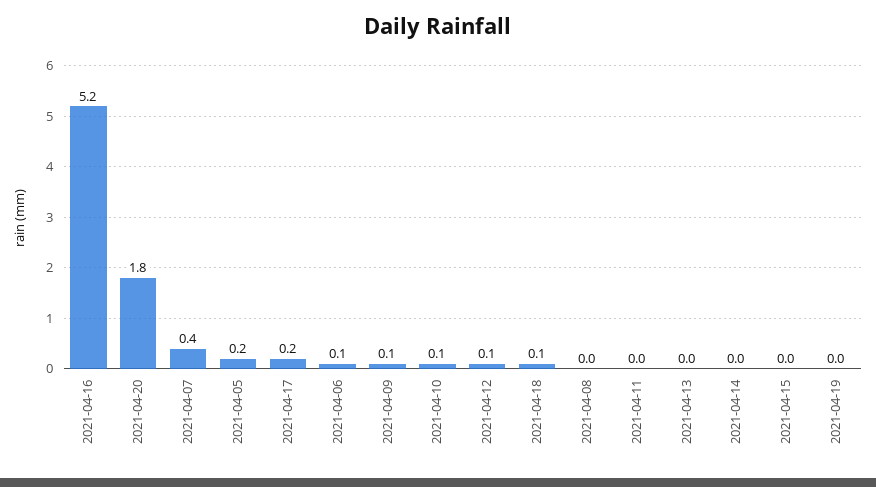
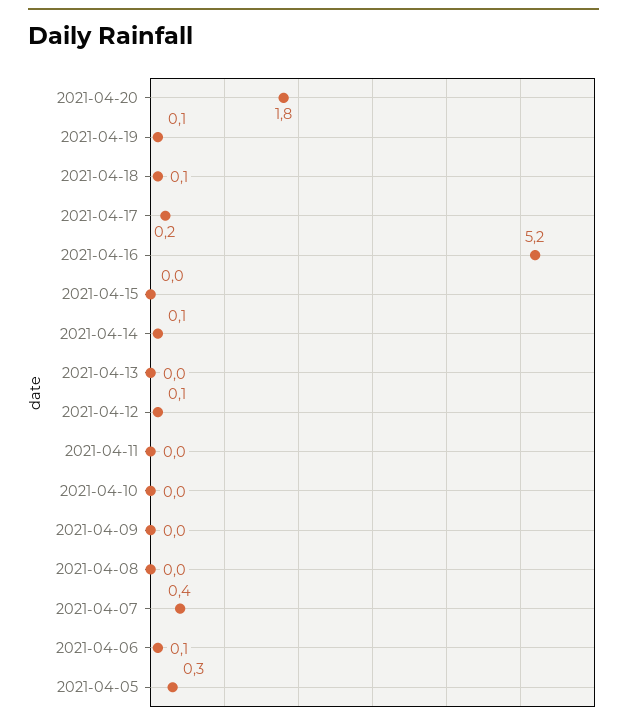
  {
    "2021-04-16": 5.2,
    "2021-04-20": 1.8,
    "2021-04-07": 0.4,
-   "2021-04-05": 0.2,
+   "2021-04-05": 0.3,
    "2021-04-17": 0.2,
    "2021-04-06": 0.1,
-   "2021-04-09": 0.1,
+   "2021-04-09": 0,
-   "2021-04-10": 0.1,
+   "2021-04-10": 0,
    "2021-04-12": 0.1,
    "2021-04-18": 0.1,
    "2021-04-08": 0,
    "2021-04-11": 0,
    "2021-04-13": 0,
-   "2021-04-14": 0,
+   "2021-04-14": 0.1,
    "2021-04-15": 0,
-   "2021-04-19": 0
+   "2021-04-19": 0.1
  }

